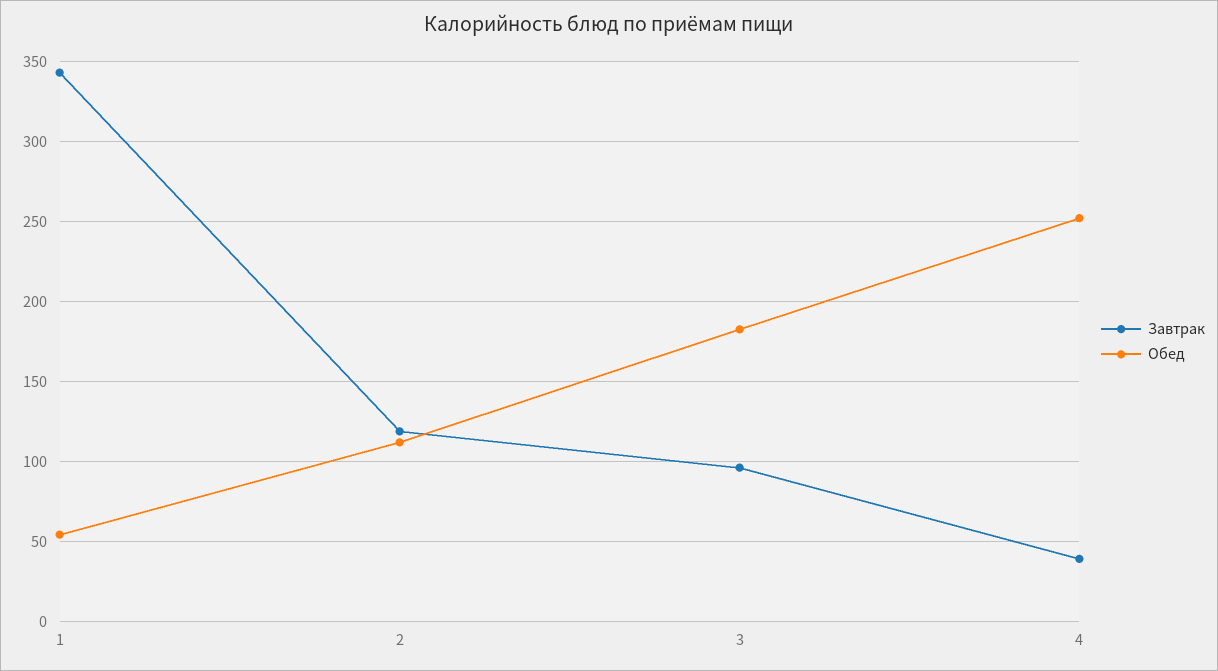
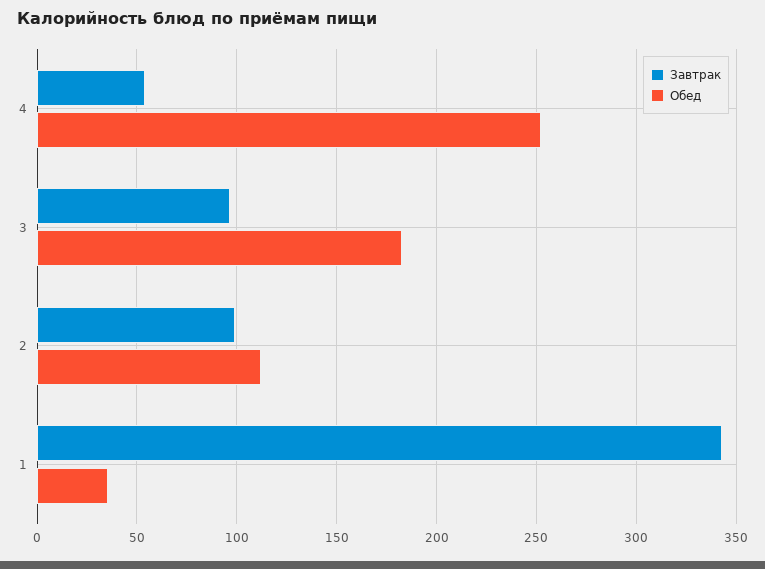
  {
    "Завтрак": {
      "1": 345,
-     "2": 120,
+     "2": 100,
      "3": 95,
-     "4": 40
+     "4": 55
    },
    "Обед": {
-     "1": 55,
+     "1": 35,
      "2": 110,
      "3": 185,
      "4": 250
    }
  }

